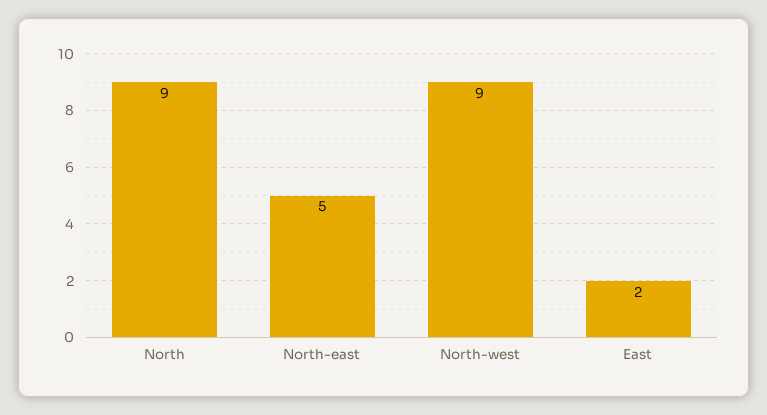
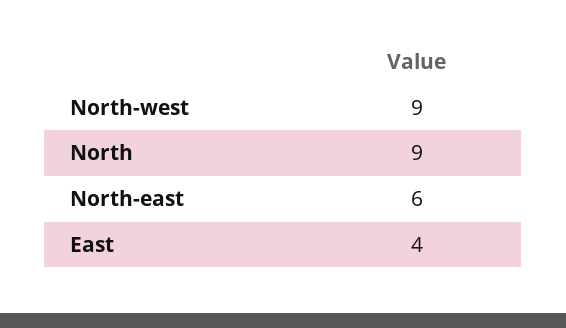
  {
    "North": 9,
-   "North-east": 5,
+   "North-east": 6,
    "North-west": 9,
-   "East": 2
+   "East": 4
  }

